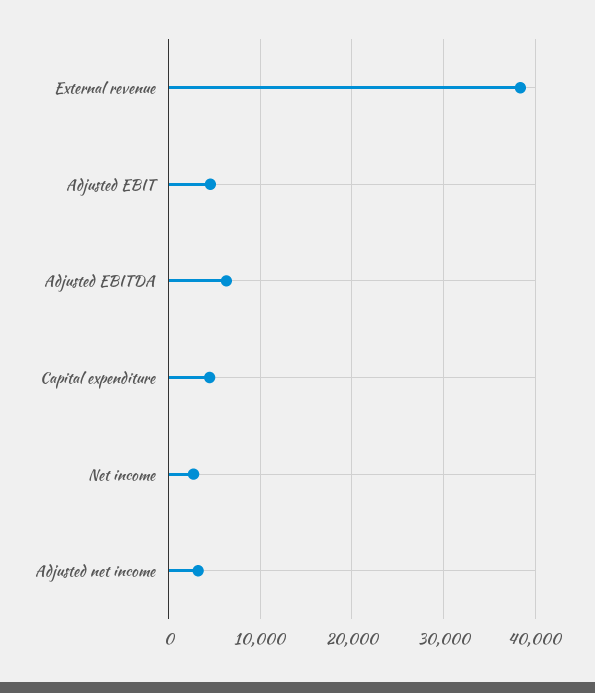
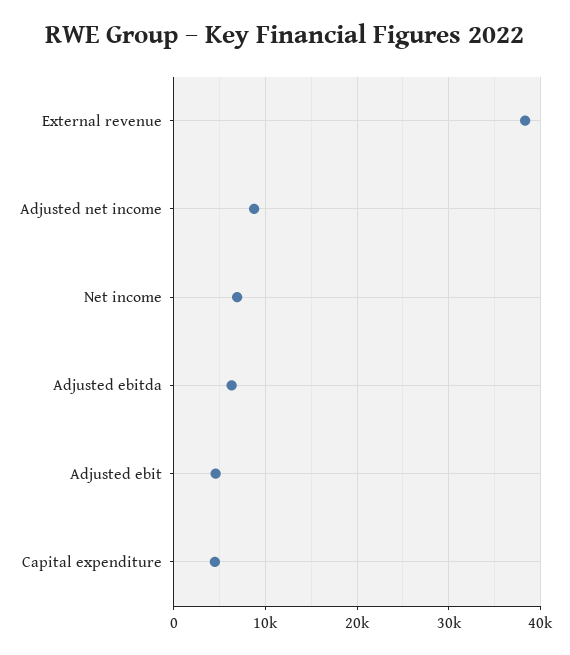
  {
    "External revenue": 38000,
    "Adjusted EBIT": 5000,
    "Adjusted EBITDA": 6000,
    "Capital expenditure": 4000,
-   "Net income": 3000,
+   "Net income": 7000,
-   "Adjusted net income": 3000
+   "Adjusted net income": 9000
  }

